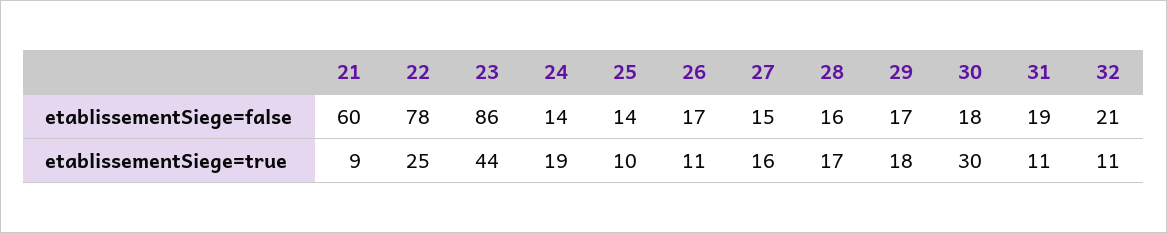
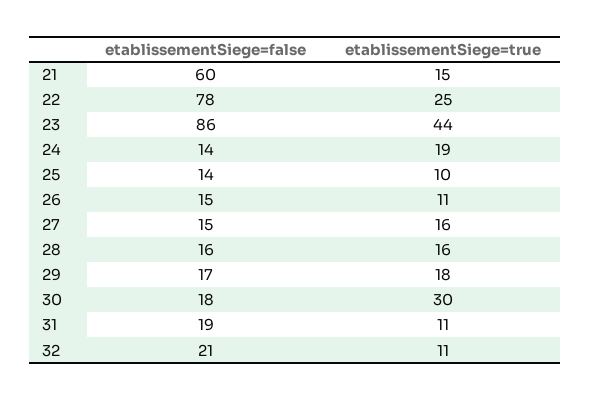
  {
    "21": {
      "etablissementSiege=false": 60,
-     "etablissementSiege=true": 9
+     "etablissementSiege=true": 15
    },
    "22": {
      "etablissementSiege=false": 78,
      "etablissementSiege=true": 25
    },
    "23": {
      "etablissementSiege=false": 86,
      "etablissementSiege=true": 44
    },
    "24": {
      "etablissementSiege=false": 14,
      "etablissementSiege=true": 19
    },
    "25": {
      "etablissementSiege=false": 14,
      "etablissementSiege=true": 10
    },
    "26": {
-     "etablissementSiege=false": 17,
+     "etablissementSiege=false": 15,
      "etablissementSiege=true": 11
    },
    "27": {
      "etablissementSiege=false": 15,
      "etablissementSiege=true": 16
    },
    "28": {
      "etablissementSiege=false": 16,
-     "etablissementSiege=true": 17
+     "etablissementSiege=true": 16
    },
    "29": {
      "etablissementSiege=false": 17,
      "etablissementSiege=true": 18
    },
    "30": {
      "etablissementSiege=false": 18,
      "etablissementSiege=true": 30
    },
    "31": {
      "etablissementSiege=false": 19,
      "etablissementSiege=true": 11
    },
    "32": {
      "etablissementSiege=false": 21,
      "etablissementSiege=true": 11
    }
  }

